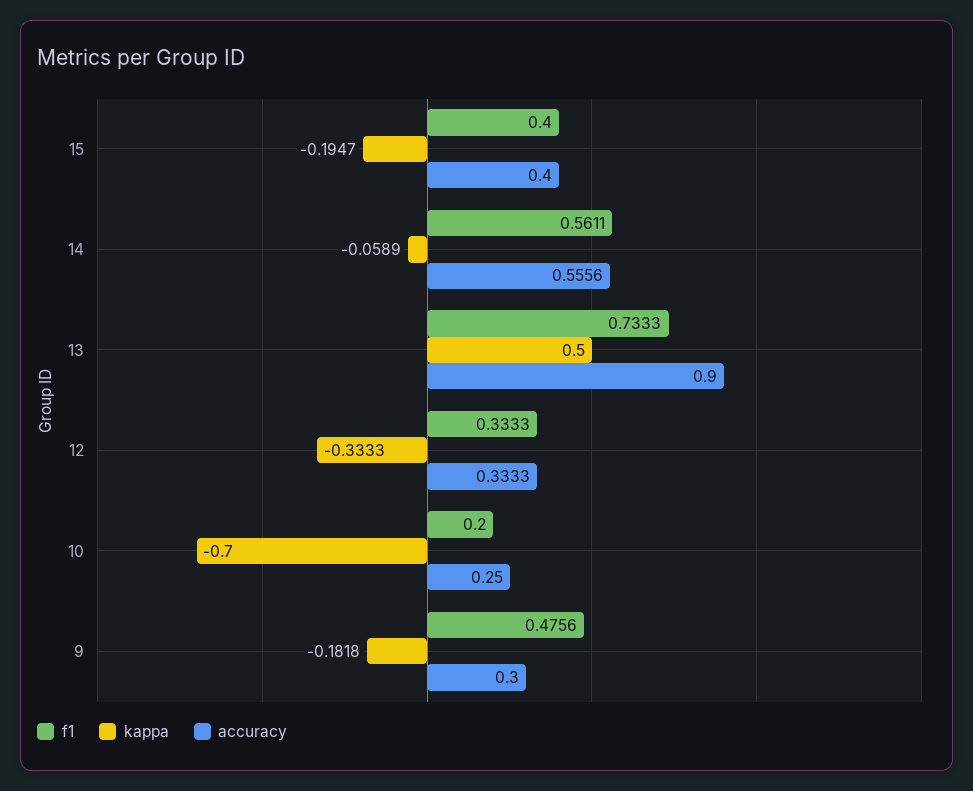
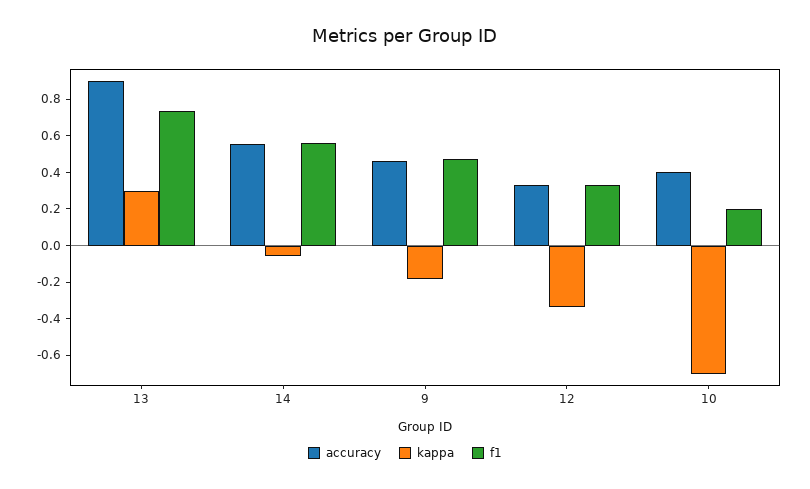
  {
    "f1": {
-     "15": 0.4,
      "14": 0.5611,
      "13": 0.7333,
      "12": 0.3333,
      "10": 0.2,
      "9": 0.4756
    },
    "kappa": {
-     "15": -0.1947,
      "14": -0.0589,
-     "13": 0.5,
+     "13": 0.3,
      "12": -0.3333,
      "10": -0.7,
      "9": -0.1818
    },
    "accuracy": {
-     "15": 0.4,
      "14": 0.5556,
      "13": 0.9,
      "12": 0.3333,
-     "10": 0.25,
+     "10": 0.4,
-     "9": 0.3
+     "9": 0.45
    }
  }

